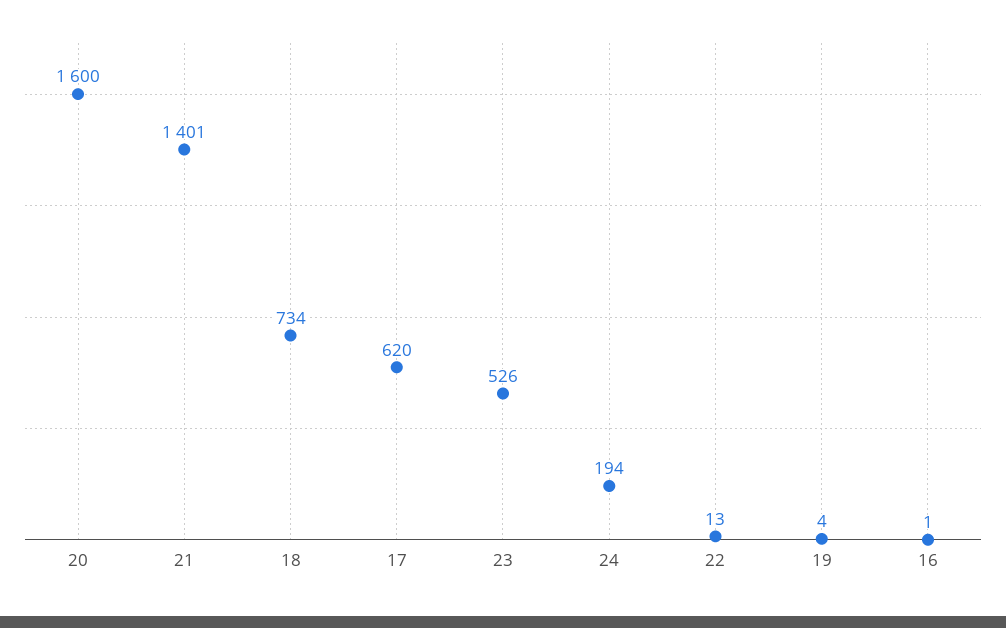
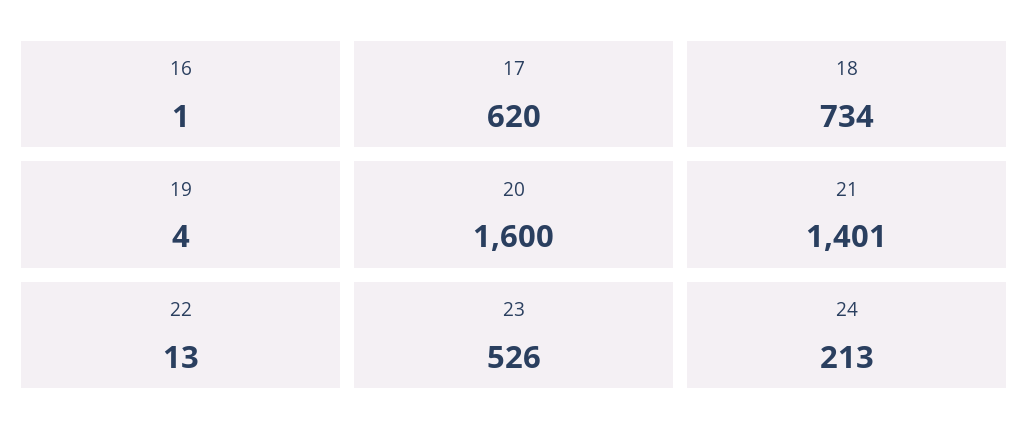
  {
    "20": 1600,
    "21": 1401,
    "18": 734,
    "17": 620,
    "23": 526,
-   "24": 194,
+   "24": 213,
    "22": 13,
    "19": 4,
    "16": 1
  }

